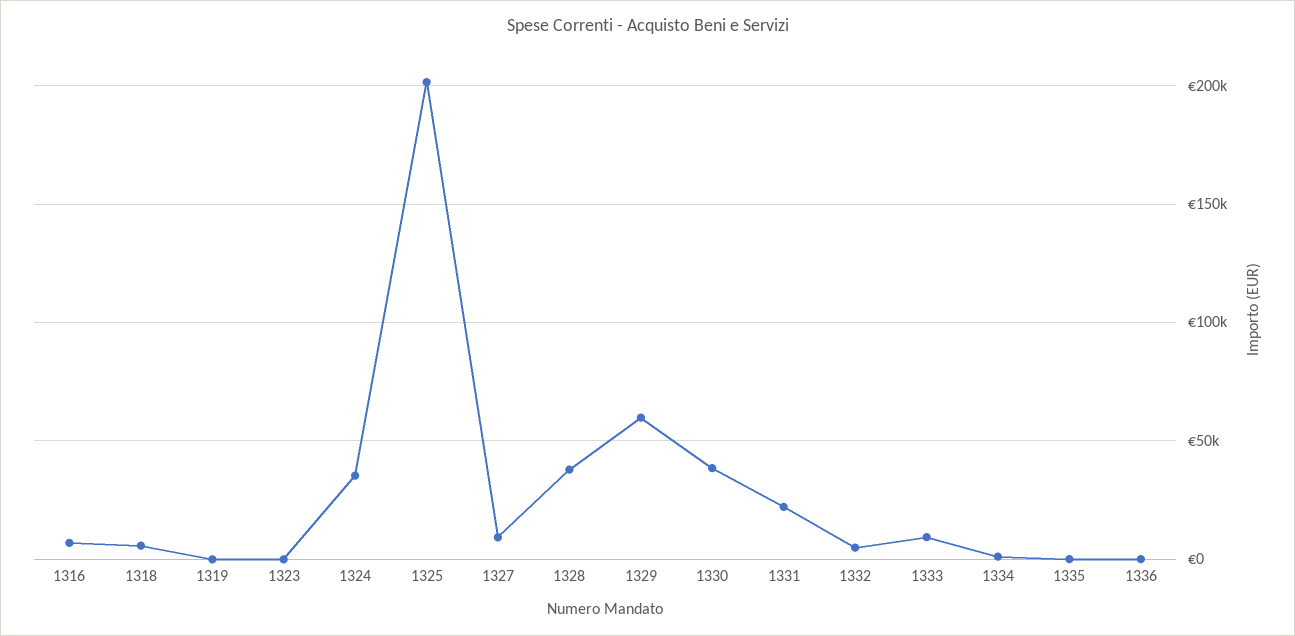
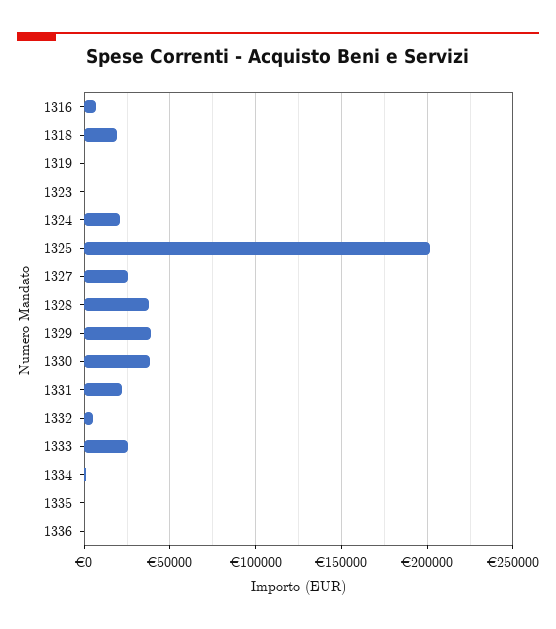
  {
    "1316": 5000,
-   "1318": 5000,
+   "1318": 20000,
    "1319": 0,
    "1323": 0,
-   "1324": 35000,
+   "1324": 20000,
    "1325": 200000,
-   "1327": 10000,
+   "1327": 25000,
    "1328": 40000,
-   "1329": 60000,
+   "1329": 40000,
    "1330": 40000,
    "1331": 20000,
    "1332": 5000,
-   "1333": 10000,
+   "1333": 25000,
    "1334": 0,
    "1335": 0,
    "1336": 0
  }

